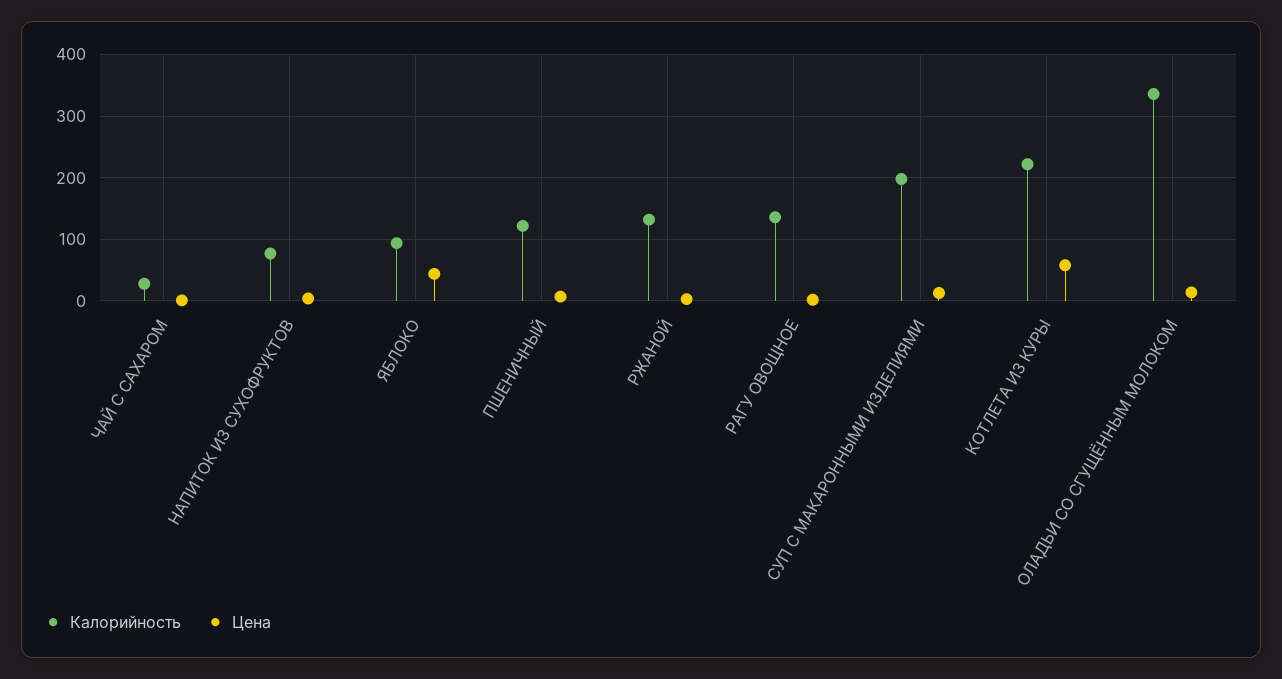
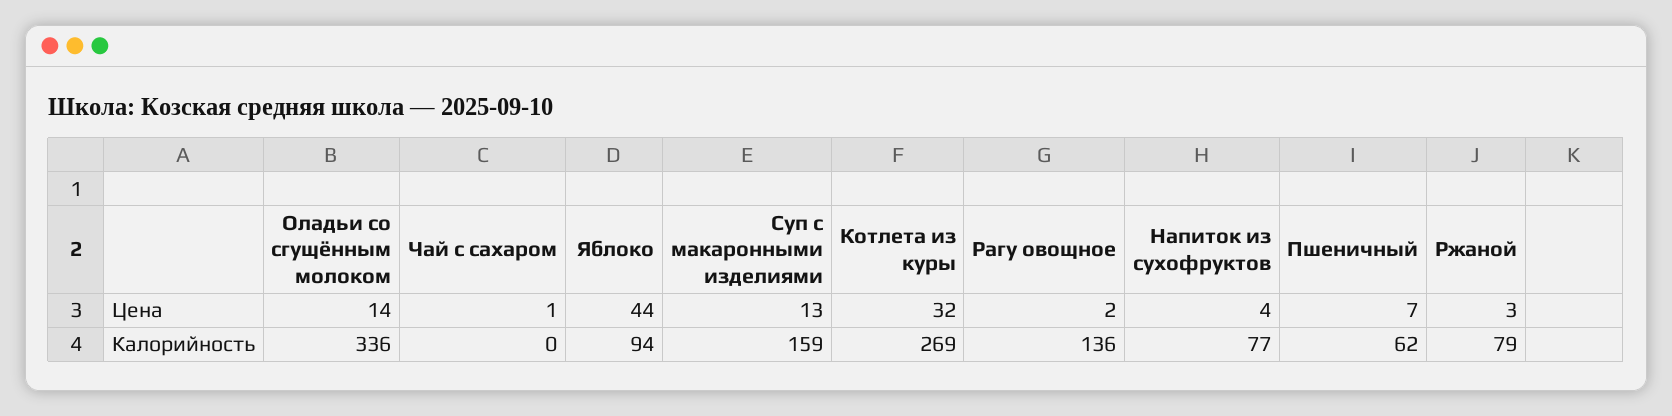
  {
    "Калорийность": {
-     "ЧАЙ С САХАРОМ": 30,
+     "ЧАЙ С САХАРОМ": 0,
      "НАПИТОК ИЗ СУХОФРУКТОВ": 77,
      "ЯБЛОКО": 94,
-     "ПШЕНИЧНЫЙ": 120,
+     "ПШЕНИЧНЫЙ": 62,
-     "РЖАНОЙ": 130,
+     "РЖАНОЙ": 79,
      "РАГУ ОВОЩНОЕ": 136,
-     "СУП С МАКАРОННЫМИ ИЗДЕЛИЯМИ": 200,
+     "СУП С МАКАРОННЫМИ ИЗДЕЛИЯМИ": 159,
-     "КОТЛЕТА ИЗ КУРЫ": 220,
+     "КОТЛЕТА ИЗ КУРЫ": 269,
      "ОЛАДЬИ СО СГУЩЁННЫМ МОЛОКОМ": 336
    },
    "Цена": {
      "ЧАЙ С САХАРОМ": 1,
      "НАПИТОК ИЗ СУХОФРУКТОВ": 4,
      "ЯБЛОКО": 44,
      "ПШЕНИЧНЫЙ": 7,
      "РЖАНОЙ": 3,
      "РАГУ ОВОЩНОЕ": 2,
      "СУП С МАКАРОННЫМИ ИЗДЕЛИЯМИ": 13,
-     "КОТЛЕТА ИЗ КУРЫ": 60,
+     "КОТЛЕТА ИЗ КУРЫ": 32,
      "ОЛАДЬИ СО СГУЩЁННЫМ МОЛОКОМ": 14
    }
  }

